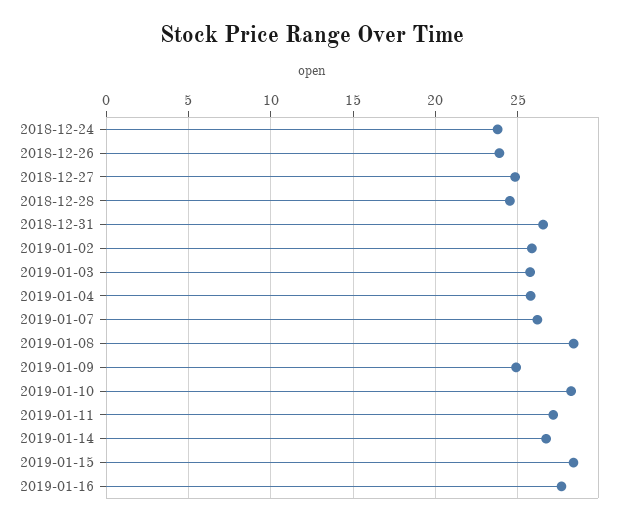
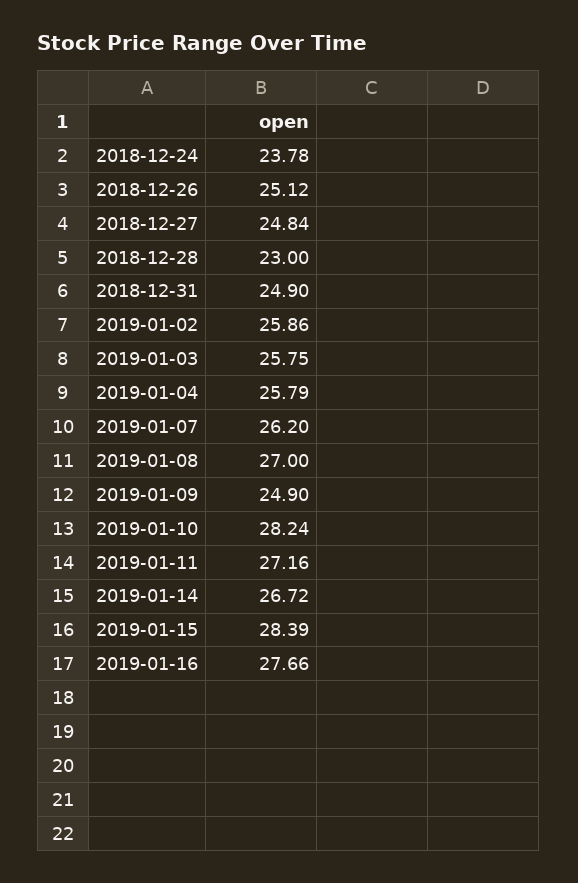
  {
    "2018-12-24": 23.78,
-   "2018-12-26": 24,
+   "2018-12-26": 25.12,
    "2018-12-27": 24.84,
-   "2018-12-28": 24.5,
+   "2018-12-28": 23,
-   "2018-12-31": 26.5,
+   "2018-12-31": 24.9,
    "2019-01-02": 25.86,
    "2019-01-03": 25.75,
    "2019-01-04": 25.79,
    "2019-01-07": 26.2,
-   "2019-01-08": 28.5,
+   "2019-01-08": 27,
    "2019-01-09": 24.9,
    "2019-01-10": 28.24,
    "2019-01-11": 27.16,
    "2019-01-14": 26.72,
    "2019-01-15": 28.39,
    "2019-01-16": 27.66
  }

